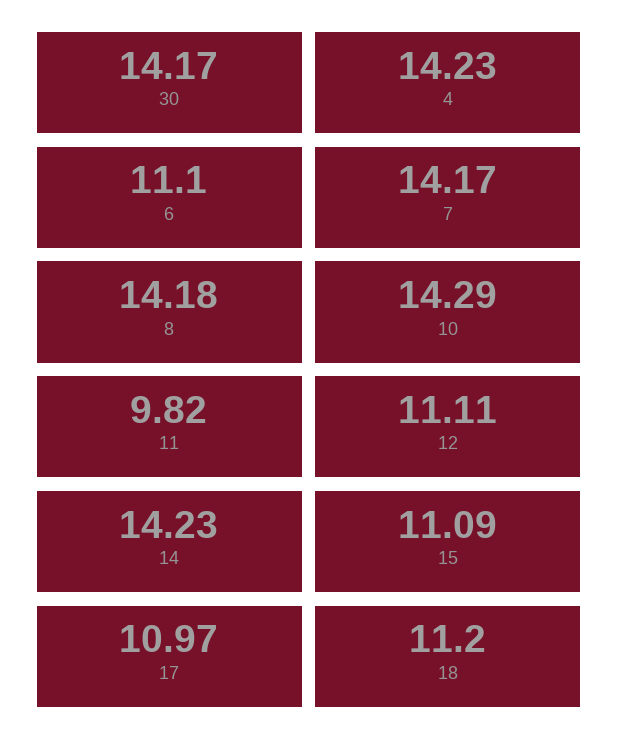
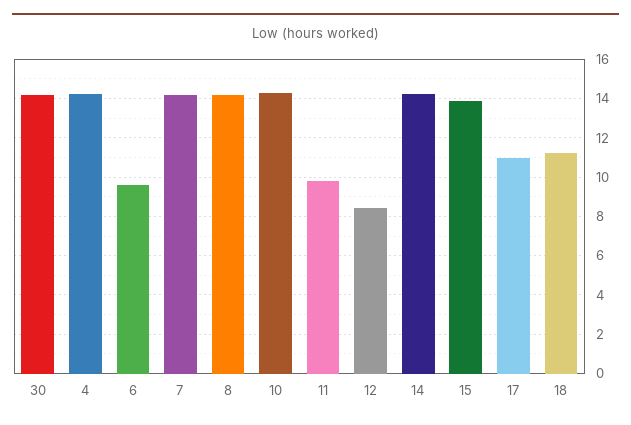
  {
    "30": 14.17,
    "4": 14.23,
-   "6": 11.1,
+   "6": 9.5,
    "7": 14.17,
    "8": 14.18,
    "10": 14.29,
    "11": 9.82,
-   "12": 11.11,
+   "12": 8.5,
    "14": 14.23,
-   "15": 11.09,
+   "15": 14,
    "17": 10.97,
    "18": 11.2
  }

